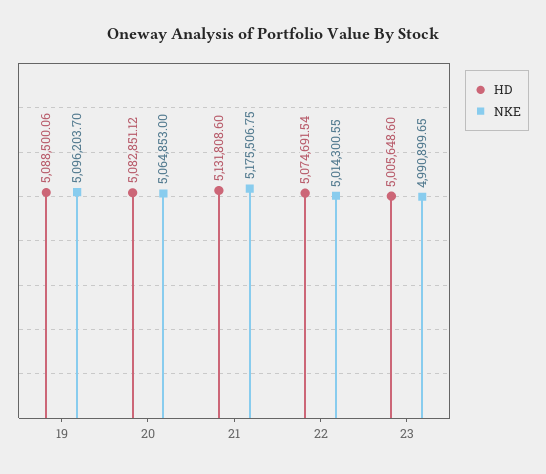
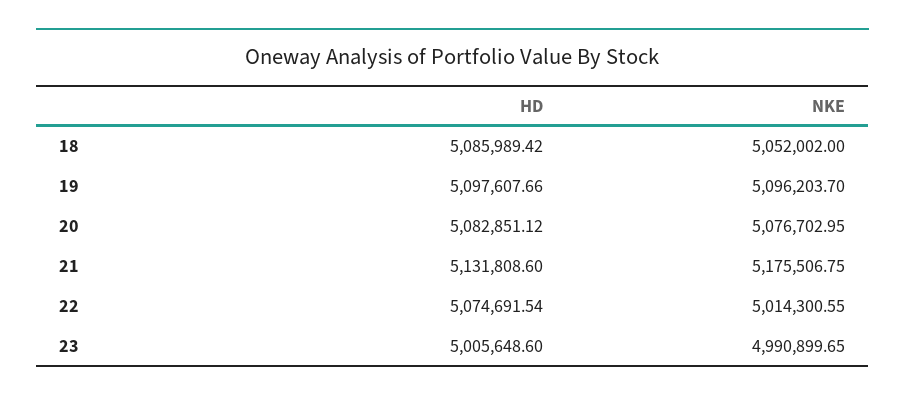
  {
    "HD": {
-     "19": 5088500.06,
+     "19": 5097607.66,
      "20": 5082851.12,
      "21": 5131808.6,
      "22": 5074691.54,
-     "23": 5005648.6
+     "23": 5005648.6,
+     "18": 5085989.42
    },
    "NKE": {
      "19": 5096203.7,
-     "20": 5064853,
+     "20": 5076702.95,
      "21": 5175506.75,
      "22": 5014300.55,
-     "23": 4990899.65
+     "23": 4990899.65,
+     "18": 5052002
    }
  }

